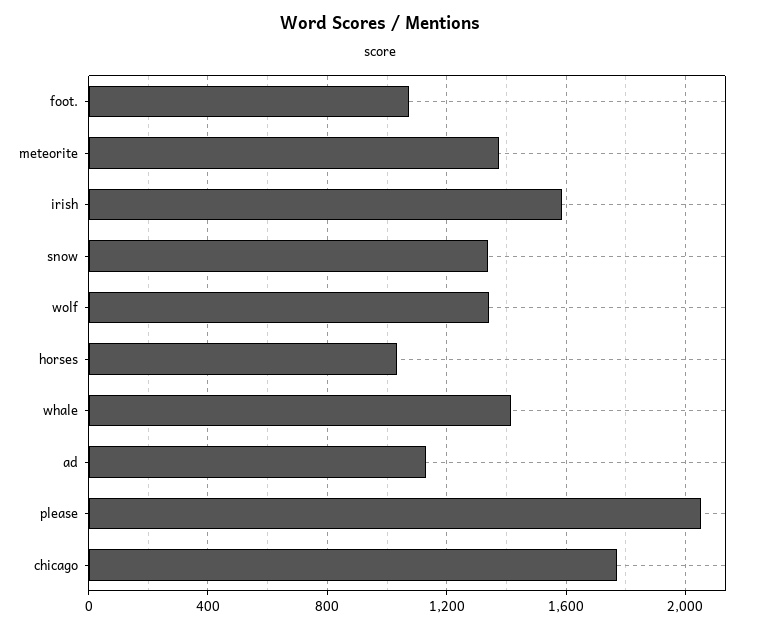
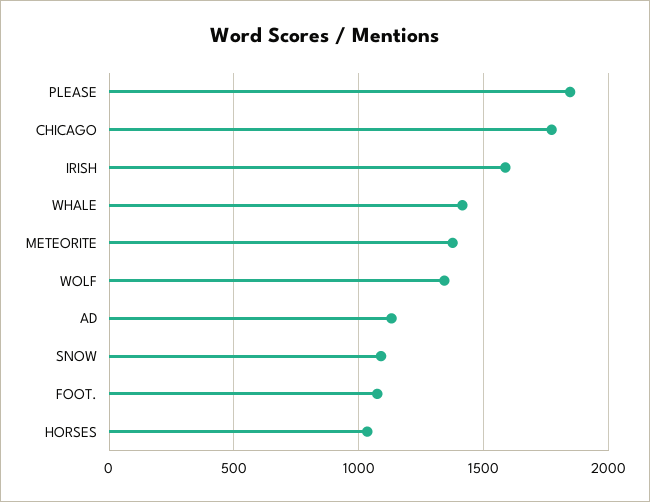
  {
    "foot.": 1050,
    "meteorite": 1400,
    "irish": 1600,
-   "snow": 1350,
+   "snow": 1100,
    "wolf": 1350,
    "horses": 1050,
    "whale": 1400,
    "ad": 1150,
-   "please": 2050,
+   "please": 1850,
    "chicago": 1750
  }

